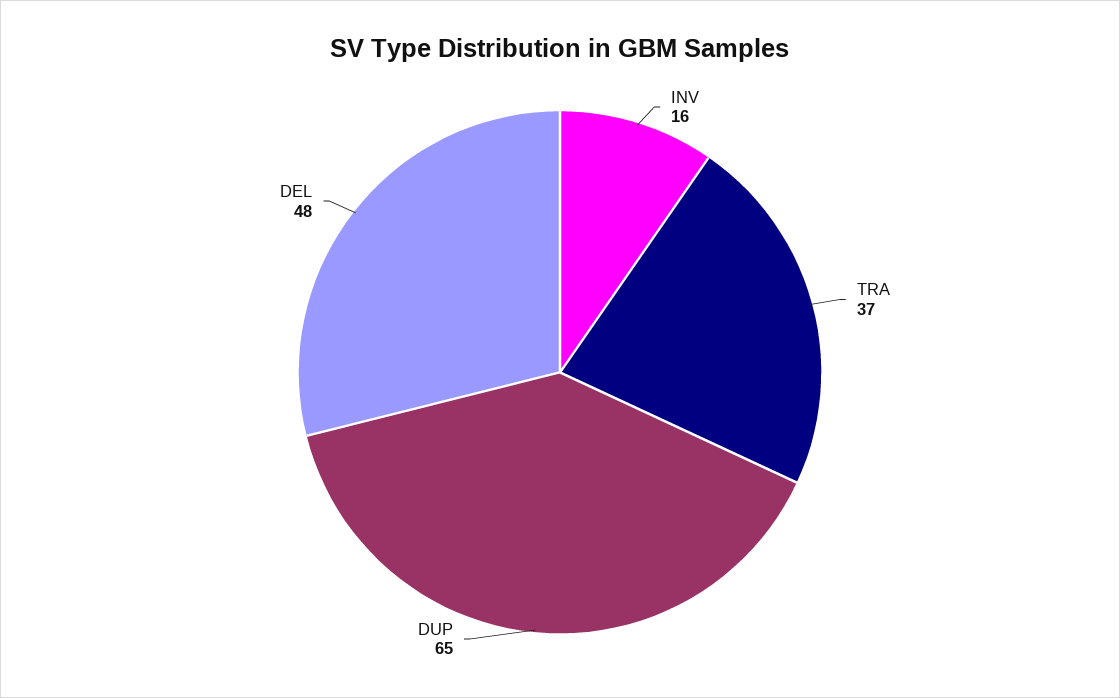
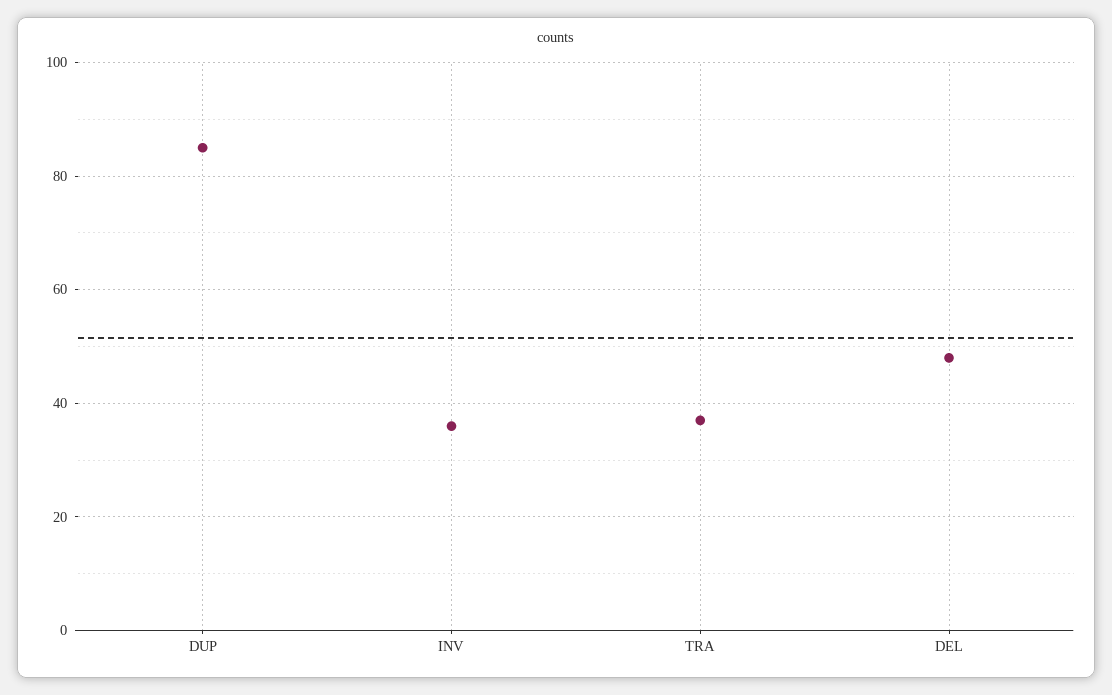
  {
-   "INV": 16,
+   "INV": 35,
    "TRA": 37,
-   "DUP": 65,
+   "DUP": 85,
    "DEL": 48
  }

